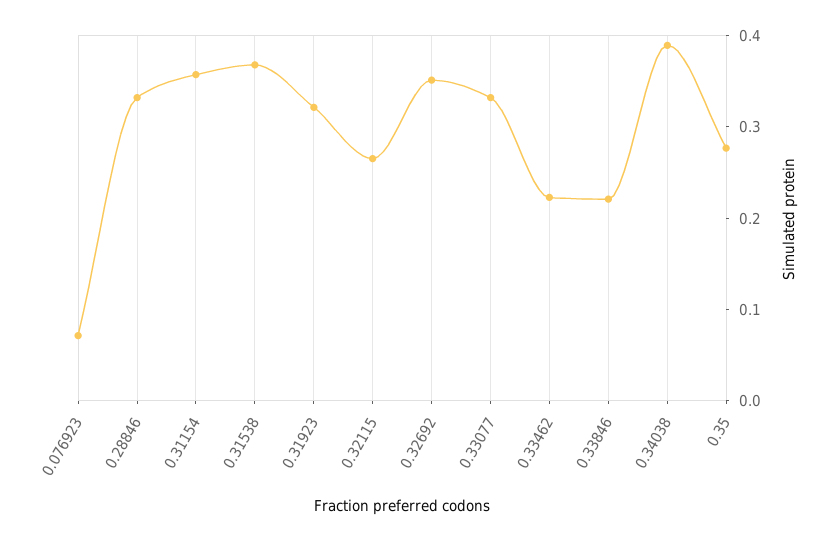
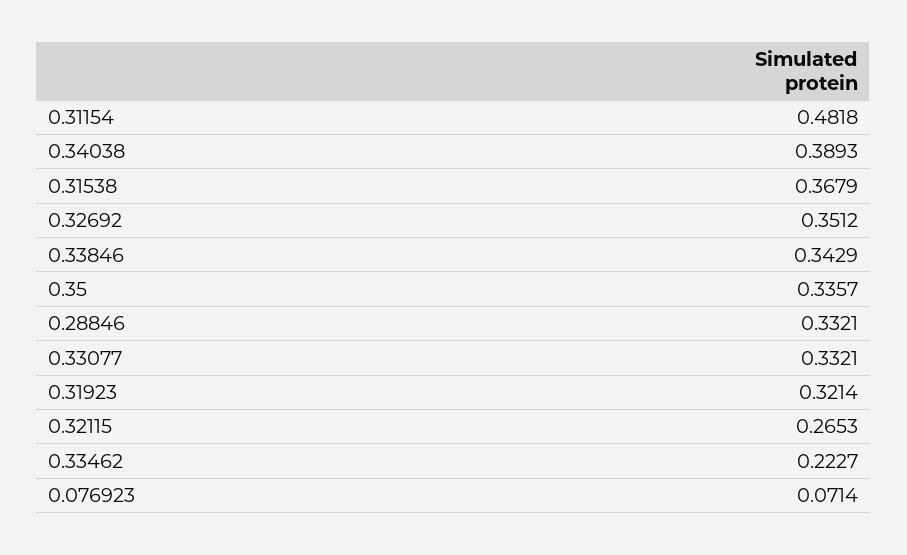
  {
    "0.076923": 0.0714,
    "0.28846": 0.3321,
-   "0.31154": 0.36,
+   "0.31154": 0.4818,
    "0.31538": 0.3679,
    "0.31923": 0.3214,
    "0.32115": 0.2653,
    "0.32692": 0.3512,
    "0.33077": 0.3321,
    "0.33462": 0.2227,
-   "0.33846": 0.22,
+   "0.33846": 0.3429,
    "0.34038": 0.3893,
-   "0.35": 0.28
+   "0.35": 0.3357
  }

